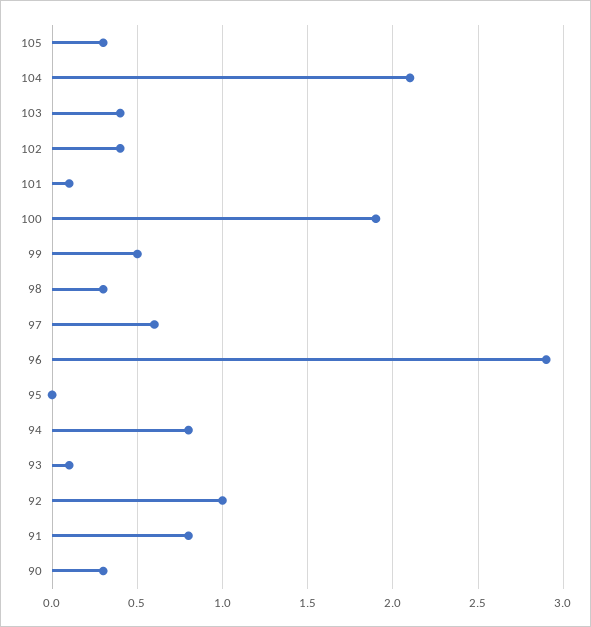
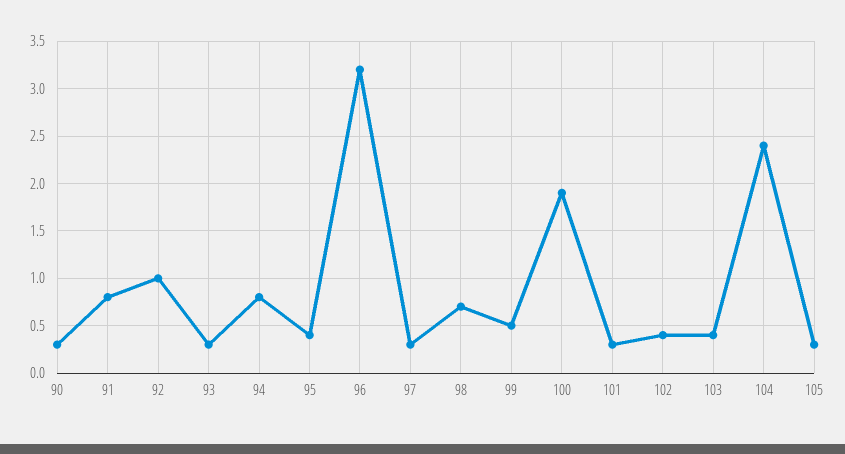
  {
    "105": 0.3,
-   "104": 2.1,
+   "104": 2.4,
    "103": 0.4,
    "102": 0.4,
-   "101": 0.1,
+   "101": 0.3,
    "100": 1.9,
    "99": 0.5,
-   "98": 0.3,
+   "98": 0.7,
-   "97": 0.6,
+   "97": 0.3,
-   "96": 2.9,
+   "96": 3.2,
-   "95": 0,
+   "95": 0.4,
    "94": 0.8,
-   "93": 0.1,
+   "93": 0.3,
    "92": 1,
    "91": 0.8,
    "90": 0.3
  }

